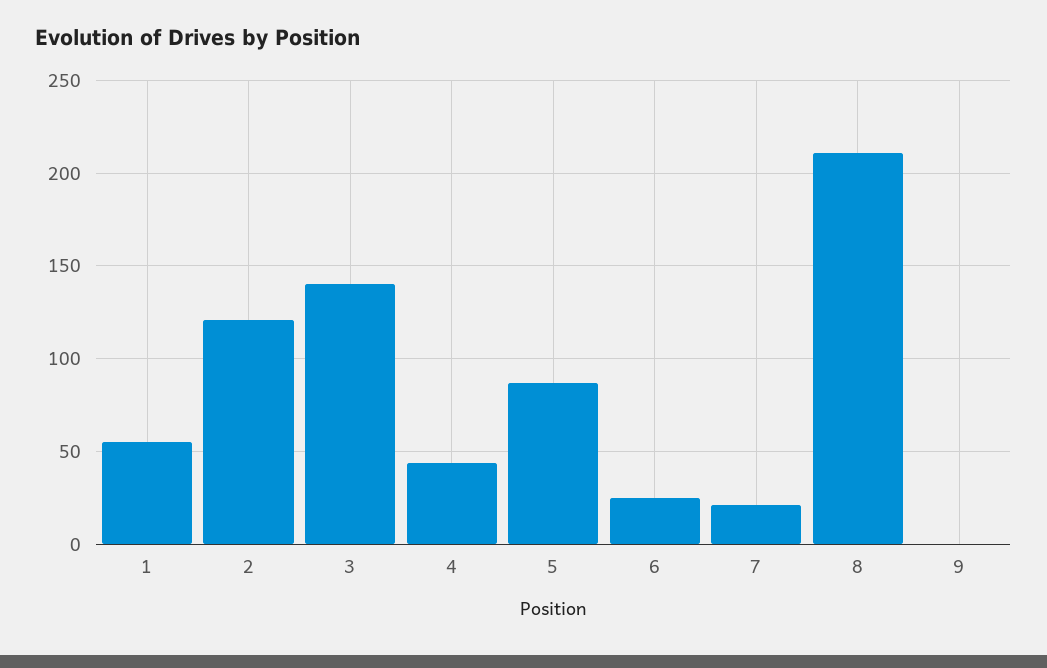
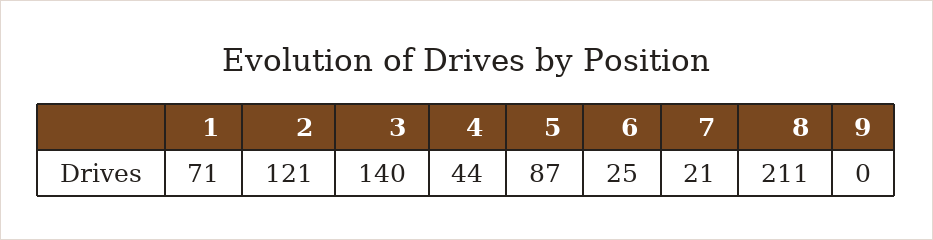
  {
-   "1": 55,
+   "1": 71,
    "2": 121,
    "3": 140,
    "4": 44,
    "5": 87,
    "6": 25,
    "7": 21,
    "8": 211,
    "9": 0
  }

